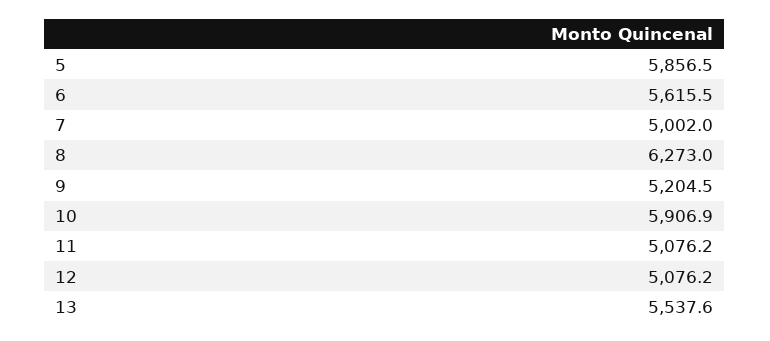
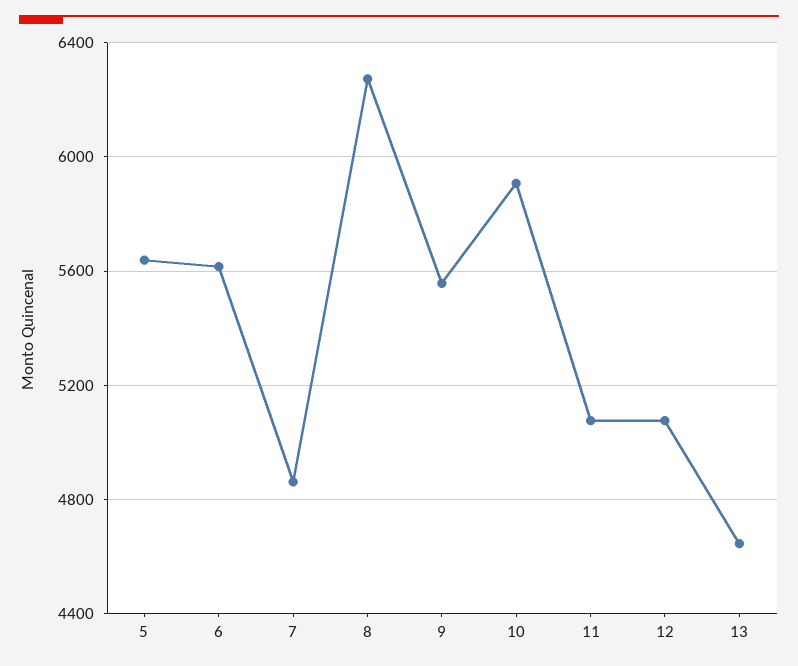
  {
-   "5": 5856.5,
+   "5": 5650,
    "6": 5615.5,
-   "7": 5002,
+   "7": 4850,
    "8": 6273,
-   "9": 5204.5,
+   "9": 5550,
    "10": 5906.9,
    "11": 5076.2,
    "12": 5076.2,
-   "13": 5537.6
+   "13": 4650
  }

